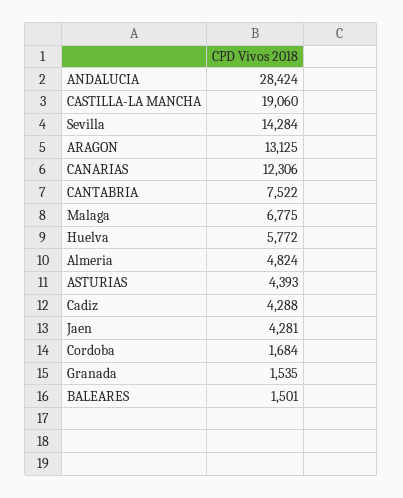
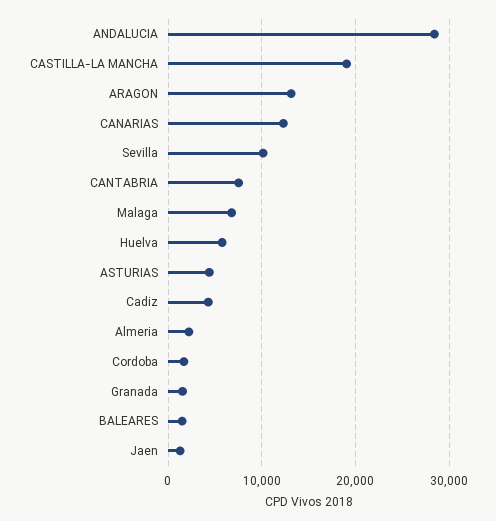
  {
    "ANDALUCIA": 28424,
    "CASTILLA-LA MANCHA": 19060,
-   "Sevilla": 14284,
+   "Sevilla": 10000,
    "ARAGON": 13125,
    "CANARIAS": 12306,
    "CANTABRIA": 7522,
    "Malaga": 6775,
    "Huelva": 5772,
-   "Almeria": 4824,
+   "Almeria": 2000,
    "ASTURIAS": 4393,
    "Cadiz": 4288,
-   "Jaen": 4281,
+   "Jaen": 1000,
    "Cordoba": 1684,
    "Granada": 1535,
    "BALEARES": 1501
  }

